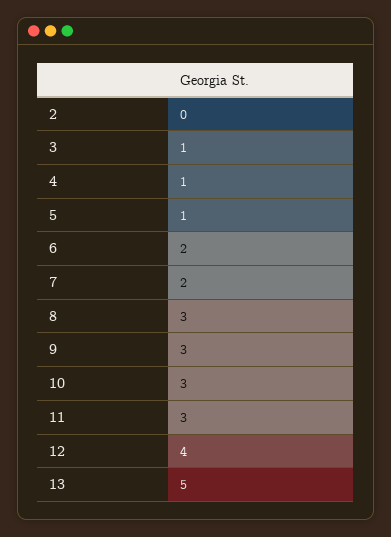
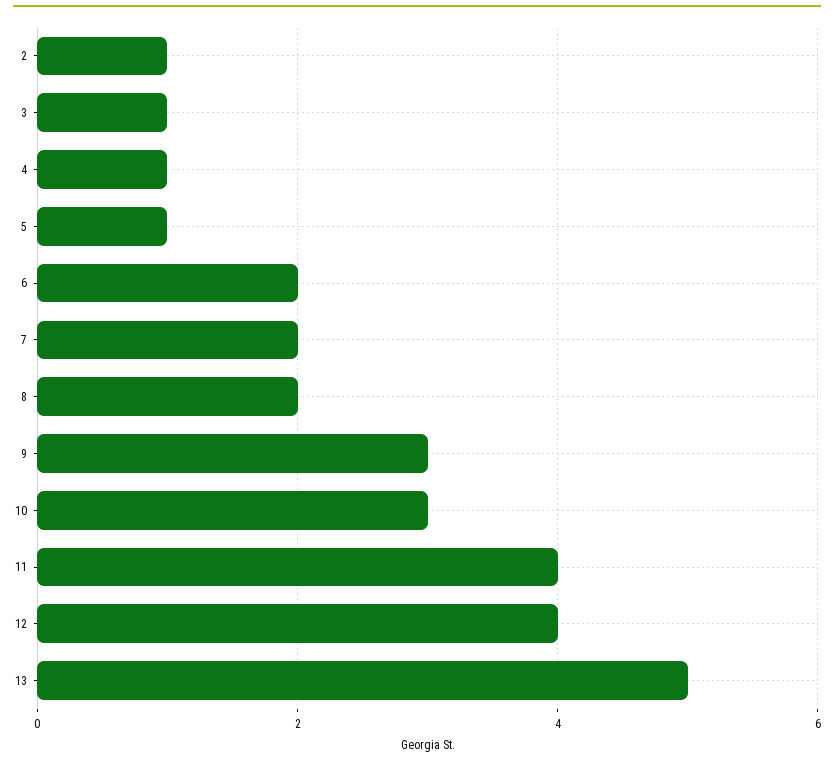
  {
-   "2": 0,
+   "2": 1,
    "3": 1,
    "4": 1,
    "5": 1,
    "6": 2,
    "7": 2,
-   "8": 3,
+   "8": 2,
    "9": 3,
    "10": 3,
-   "11": 3,
+   "11": 4,
    "12": 4,
    "13": 5
  }

